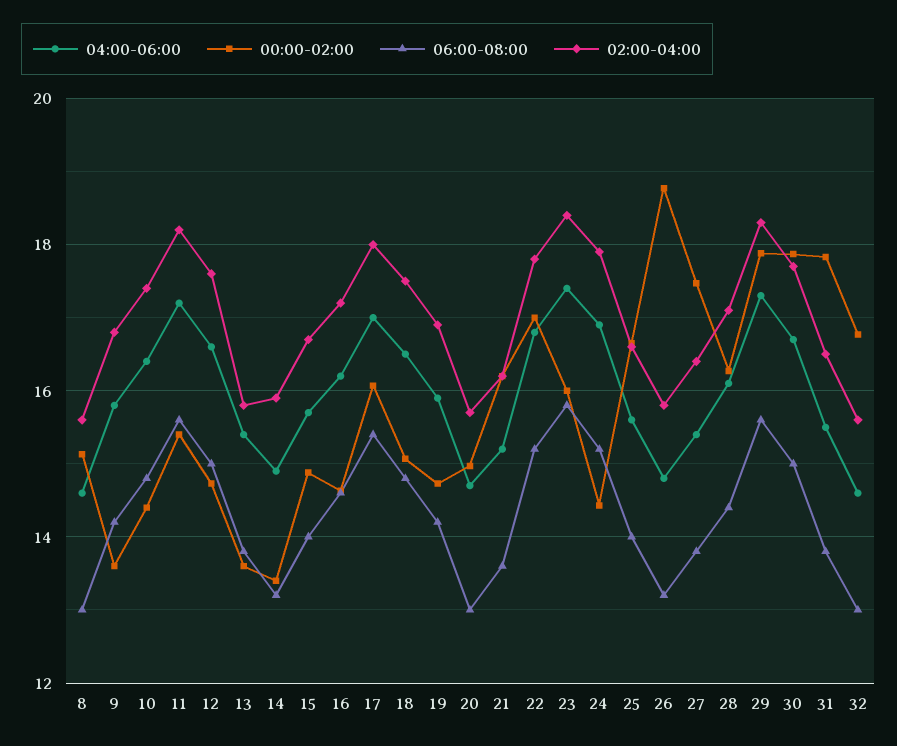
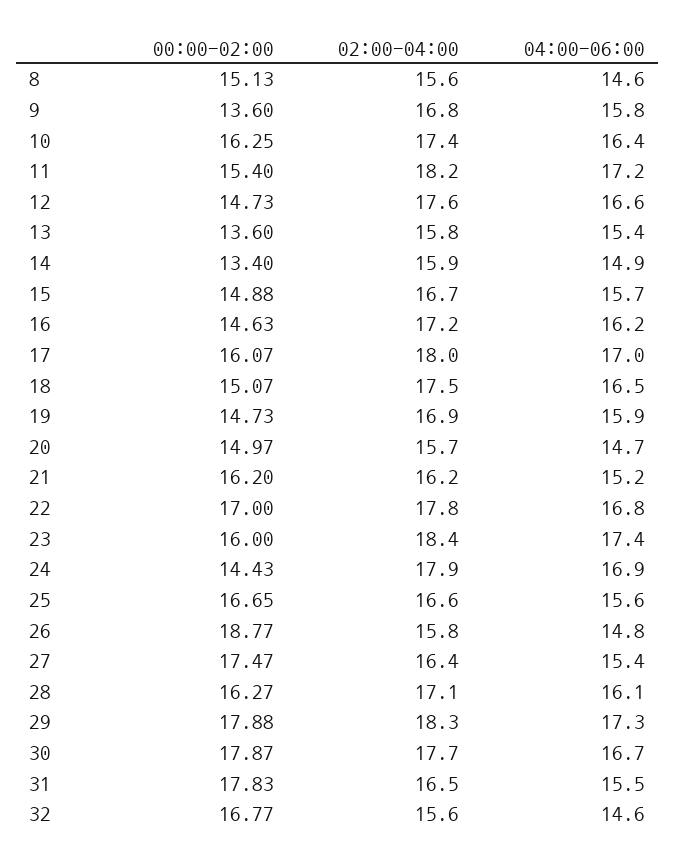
  {
    "04:00-06:00": {
      "8": 14.6,
      "9": 15.8,
      "10": 16.4,
      "11": 17.2,
      "12": 16.6,
      "13": 15.4,
      "14": 14.9,
      "15": 15.7,
      "16": 16.2,
      "17": 17,
      "18": 16.5,
      "19": 15.9,
      "20": 14.7,
      "21": 15.2,
      "22": 16.8,
      "23": 17.4,
      "24": 16.9,
      "25": 15.6,
      "26": 14.8,
      "27": 15.4,
      "28": 16.1,
      "29": 17.3,
      "30": 16.7,
      "31": 15.5,
      "32": 14.6
    },
    "00:00-02:00": {
      "8": 15.13,
      "9": 13.6,
-     "10": 14.4,
+     "10": 16.25,
      "11": 15.4,
      "12": 14.73,
      "13": 13.6,
      "14": 13.4,
      "15": 14.88,
      "16": 14.63,
      "17": 16.07,
      "18": 15.07,
      "19": 14.73,
      "20": 14.97,
      "21": 16.2,
      "22": 17,
      "23": 16,
      "24": 14.43,
      "25": 16.65,
      "26": 18.77,
      "27": 17.47,
      "28": 16.27,
      "29": 17.88,
      "30": 17.87,
      "31": 17.83,
      "32": 16.77
    },
-   "06:00-08:00": {
-     "8": 13,
-     "9": 14.2,
-     "10": 14.8,
-     "11": 15.6,
-     "12": 15,
-     "13": 13.8,
-     "14": 13.2,
-     "15": 14,
-     "16": 14.6,
-     "17": 15.4,
-     "18": 14.8,
-     "19": 14.2,
-     "20": 13,
-     "21": 13.6,
-     "22": 15.2,
-     "23": 15.8,
-     "24": 15.2,
-     "25": 14,
-     "26": 13.2,
-     "27": 13.8,
-     "28": 14.4,
-     "29": 15.6,
-     "30": 15,
-     "31": 13.8,
-     "32": 13
-   },
    "02:00-04:00": {
      "8": 15.6,
      "9": 16.8,
      "10": 17.4,
      "11": 18.2,
      "12": 17.6,
      "13": 15.8,
      "14": 15.9,
      "15": 16.7,
      "16": 17.2,
      "17": 18,
      "18": 17.5,
      "19": 16.9,
      "20": 15.7,
      "21": 16.2,
      "22": 17.8,
      "23": 18.4,
      "24": 17.9,
      "25": 16.6,
      "26": 15.8,
      "27": 16.4,
      "28": 17.1,
      "29": 18.3,
      "30": 17.7,
      "31": 16.5,
      "32": 15.6
    }
  }

